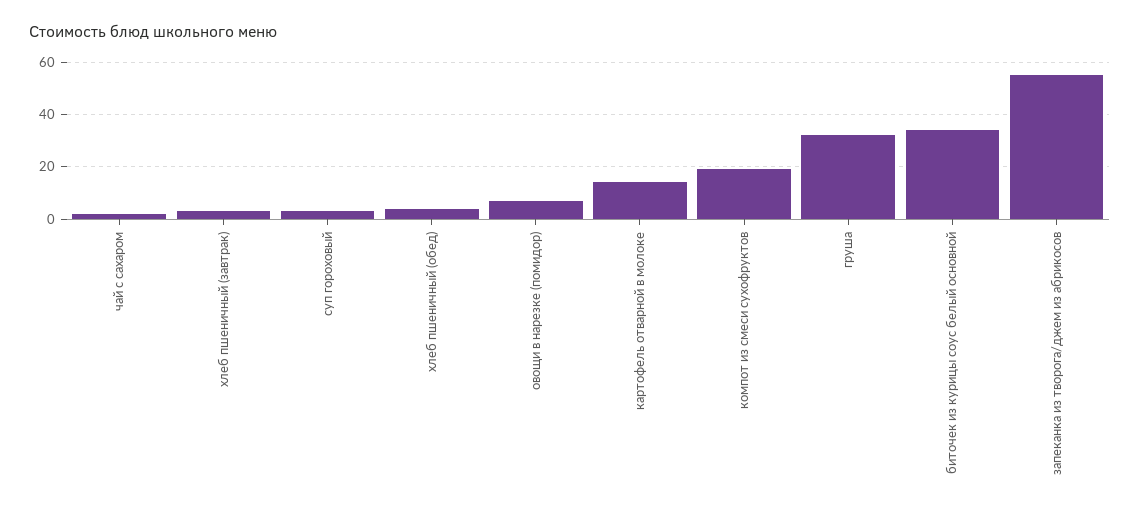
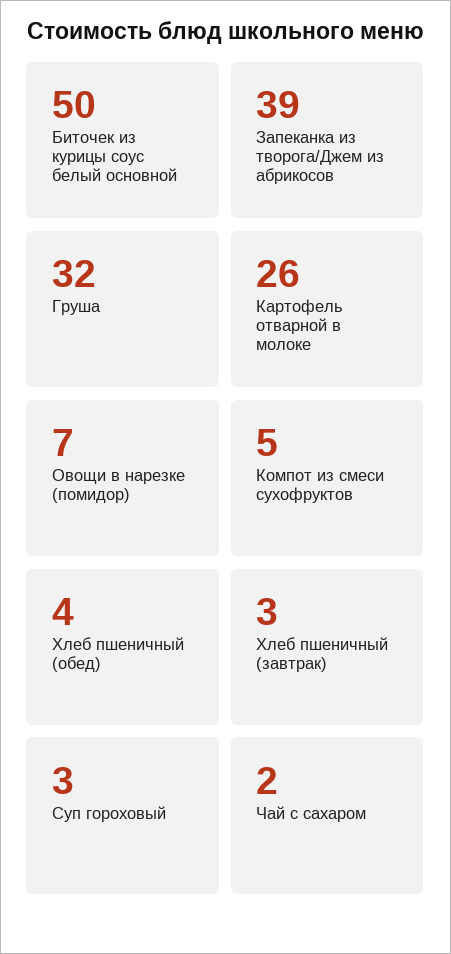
  {
    "чай с сахаром": 2,
    "хлеб пшеничный (завтрак)": 3,
    "суп гороховый": 3,
    "хлеб пшеничный (обед)": 4,
    "овощи в нарезке (помидор)": 7,
-   "картофель отварной в молоке": 15,
+   "картофель отварной в молоке": 26,
-   "компот из смеси сухофруктов": 20,
+   "компот из смеси сухофруктов": 5,
    "груша": 32,
-   "биточек из курицы соус белый основной": 35,
+   "биточек из курицы соус белый основной": 50,
-   "запеканка из творога/джем из абрикосов": 55
+   "запеканка из творога/джем из абрикосов": 39
  }

